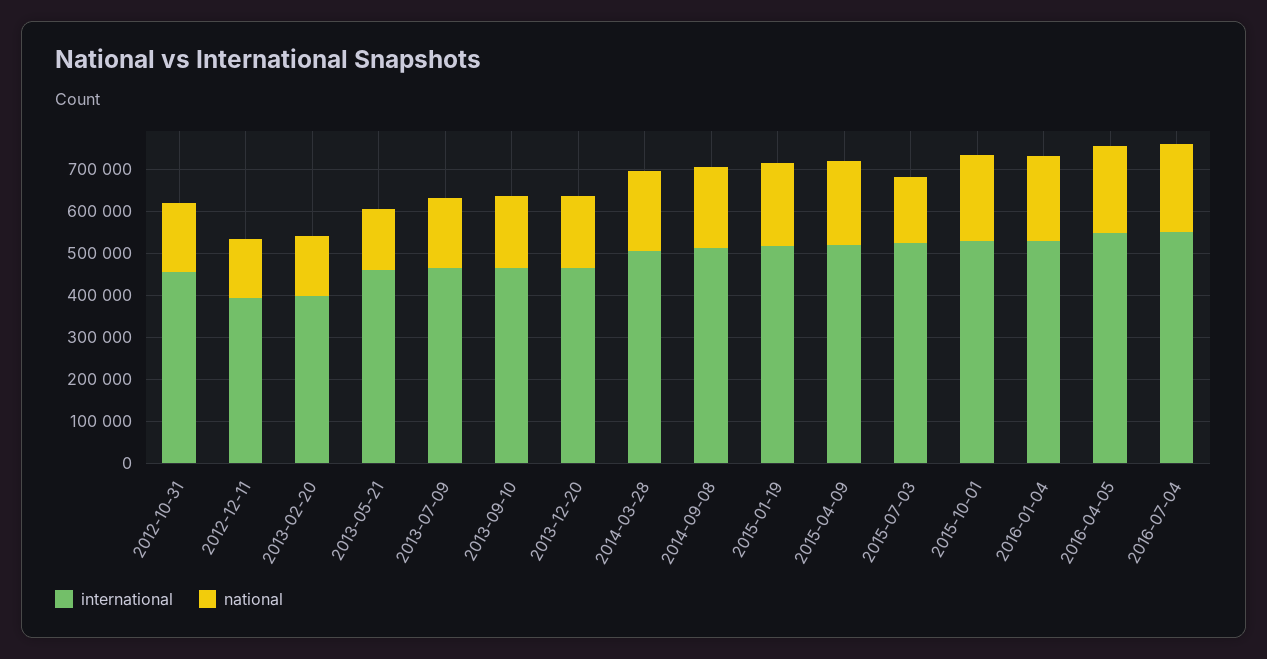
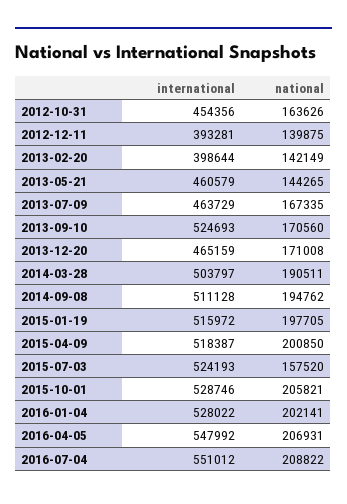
  {
    "international": {
      "2012-10-31": 454356,
      "2012-12-11": 393281,
      "2013-02-20": 398644,
      "2013-05-21": 460579,
      "2013-07-09": 463729,
-     "2013-09-10": 460000,
+     "2013-09-10": 524693,
      "2013-12-20": 465159,
      "2014-03-28": 503797,
      "2014-09-08": 511128,
      "2015-01-19": 515972,
      "2015-04-09": 518387,
      "2015-07-03": 524193,
      "2015-10-01": 528746,
      "2016-01-04": 528022,
      "2016-04-05": 547992,
      "2016-07-04": 551012
    },
    "national": {
      "2012-10-31": 163626,
      "2012-12-11": 139875,
      "2013-02-20": 142149,
      "2013-05-21": 144265,
      "2013-07-09": 167335,
      "2013-09-10": 170560,
      "2013-12-20": 171008,
      "2014-03-28": 190511,
      "2014-09-08": 194762,
      "2015-01-19": 197705,
      "2015-04-09": 200850,
      "2015-07-03": 157520,
      "2015-10-01": 205821,
      "2016-01-04": 202141,
      "2016-04-05": 206931,
      "2016-07-04": 208822
    }
  }

